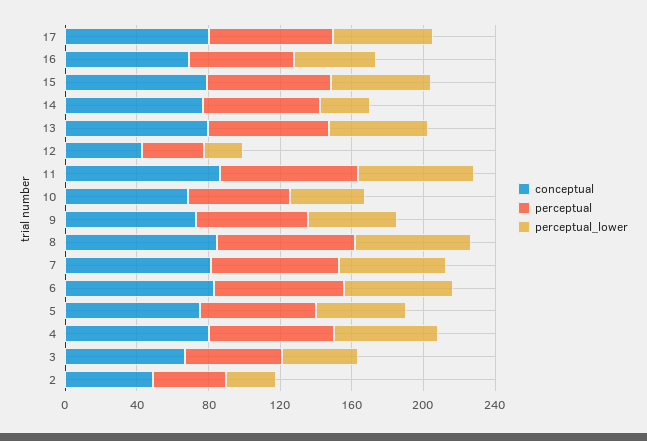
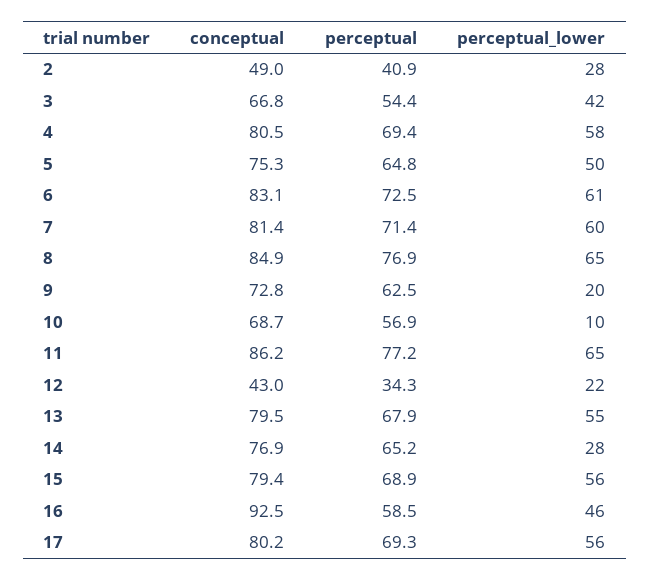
  {
    "conceptual": {
      "17": 80.2,
-     "16": 70,
+     "16": 92.5,
      "15": 79.4,
      "14": 76.9,
      "13": 79.5,
      "12": 43,
      "11": 86.2,
      "10": 68.7,
      "9": 72.8,
      "8": 84.9,
      "7": 81.4,
      "6": 83.1,
      "5": 75.3,
      "4": 80.5,
      "3": 66.8,
      "2": 49
    },
    "perceptual": {
      "17": 69.3,
      "16": 58.5,
      "15": 68.9,
      "14": 65.2,
      "13": 67.9,
      "12": 34.3,
      "11": 77.2,
      "10": 56.9,
      "9": 62.5,
      "8": 76.9,
      "7": 71.4,
      "6": 72.5,
      "5": 64.8,
      "4": 69.4,
      "3": 54.4,
      "2": 40.9
    },
    "perceptual_lower": {
      "17": 56,
      "16": 46,
      "15": 56,
      "14": 28,
      "13": 55,
      "12": 22,
      "11": 65,
-     "10": 40,
+     "10": 10,
-     "9": 50,
+     "9": 20,
      "8": 65,
      "7": 60,
      "6": 61,
      "5": 50,
      "4": 58,
      "3": 42,
      "2": 28
    }
  }

